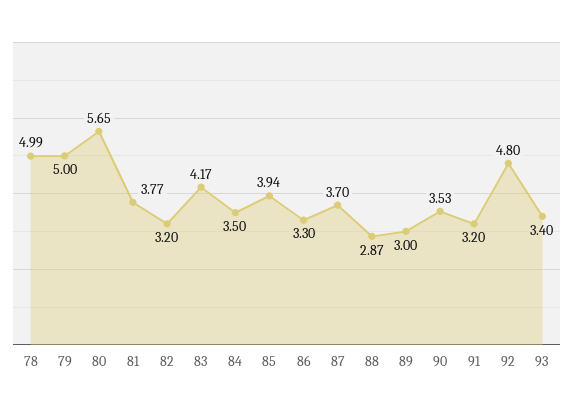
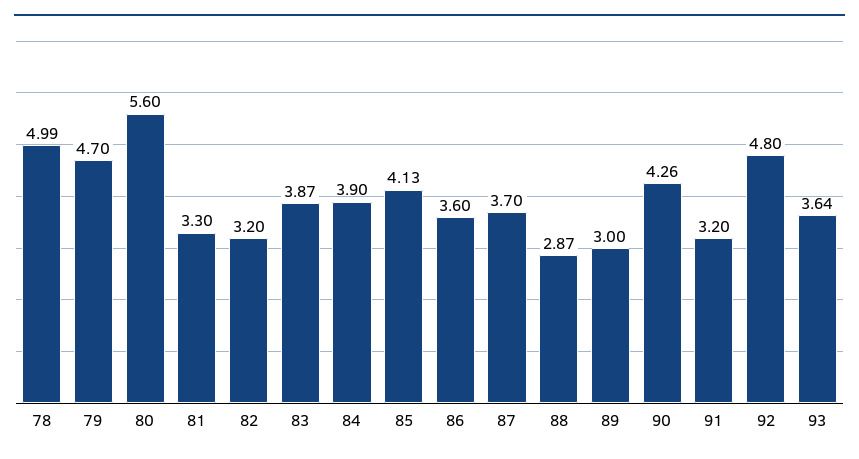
  {
    "78": 4.99,
-   "79": 5,
+   "79": 4.7,
-   "80": 5.65,
+   "80": 5.6,
-   "81": 3.77,
+   "81": 3.3,
    "82": 3.2,
-   "83": 4.17,
+   "83": 3.87,
-   "84": 3.5,
+   "84": 3.9,
-   "85": 3.94,
+   "85": 4.13,
-   "86": 3.3,
+   "86": 3.6,
    "87": 3.7,
    "88": 2.87,
    "89": 3,
-   "90": 3.53,
+   "90": 4.26,
    "91": 3.2,
    "92": 4.8,
-   "93": 3.4
+   "93": 3.64
  }

